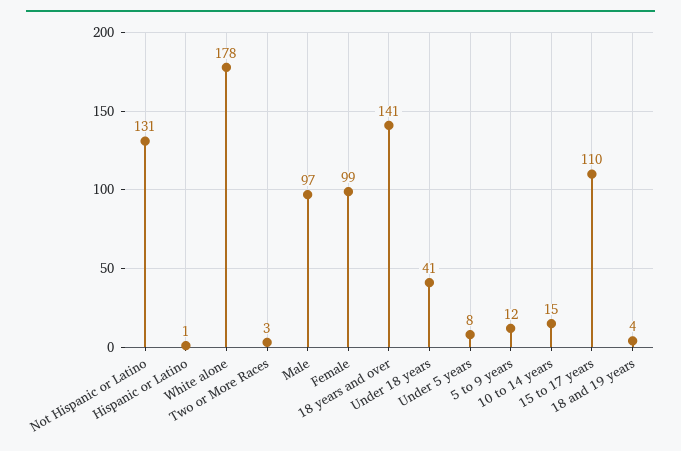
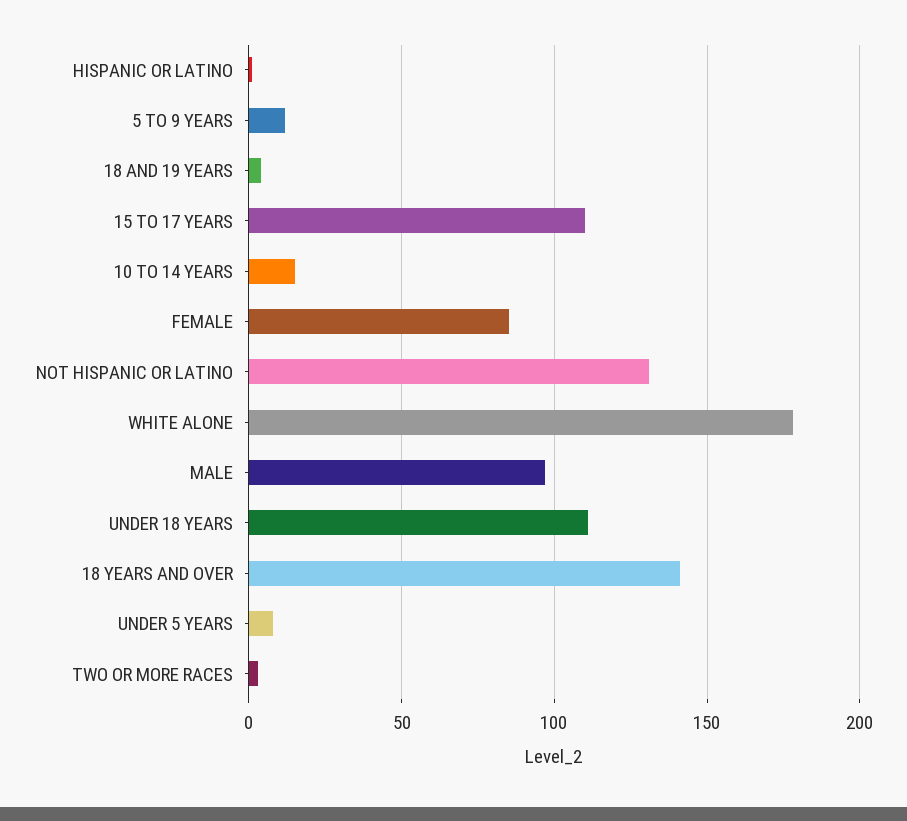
  {
    "Not Hispanic or Latino": 131,
    "Hispanic or Latino": 1,
    "White alone": 178,
    "Two or More Races": 3,
    "Male": 97,
-   "Female": 99,
+   "Female": 85,
    "18 years and over": 141,
-   "Under 18 years": 41,
+   "Under 18 years": 110,
    "Under 5 years": 8,
    "5 to 9 years": 12,
    "10 to 14 years": 15,
    "15 to 17 years": 110,
    "18 and 19 years": 4
  }

